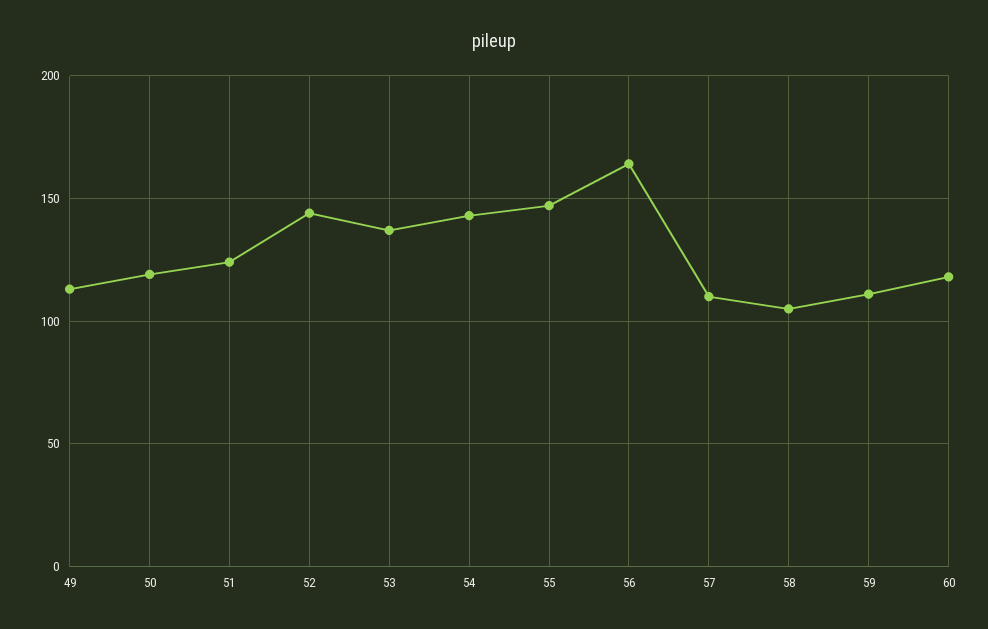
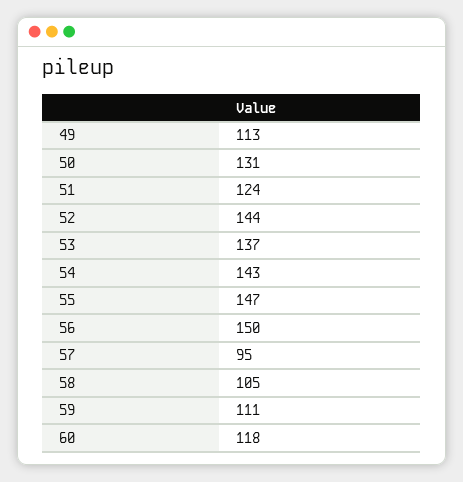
  {
    "49": 113,
-   "50": 120,
+   "50": 131,
    "51": 124,
    "52": 144,
    "53": 137,
    "54": 143,
    "55": 147,
-   "56": 165,
+   "56": 150,
-   "57": 110,
+   "57": 95,
    "58": 105,
    "59": 111,
    "60": 118
  }

